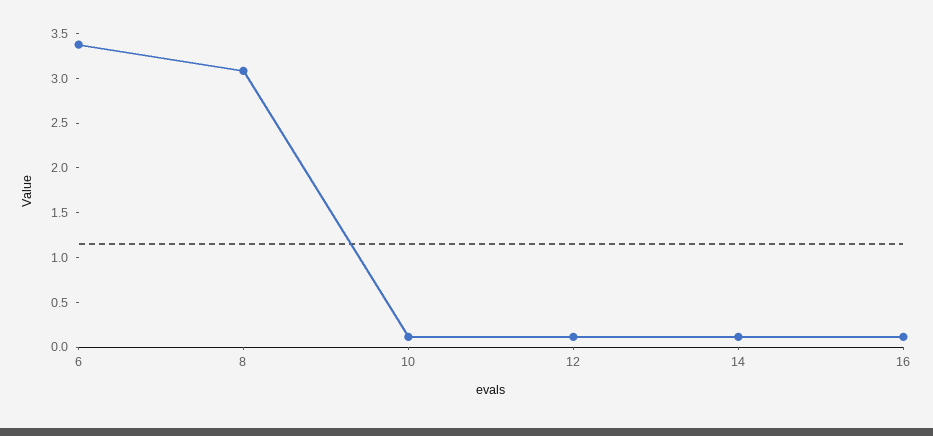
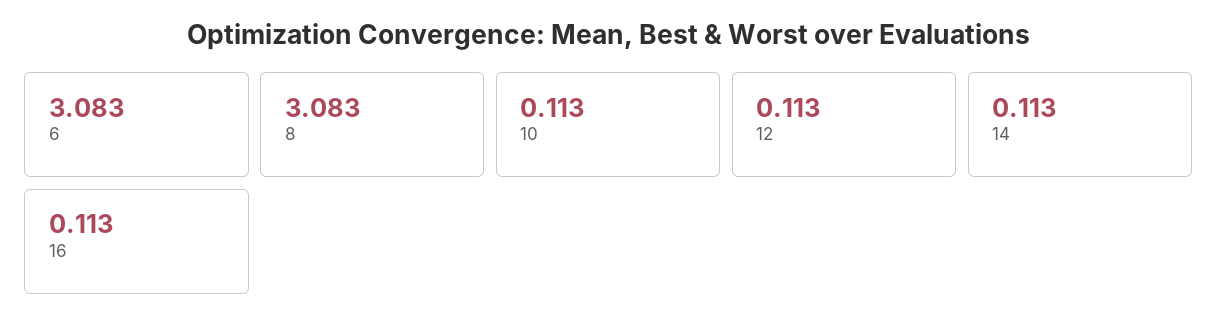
  {
-   "6": 3.4,
+   "6": 3.083,
    "8": 3.083,
    "10": 0.113,
    "12": 0.113,
    "14": 0.113,
    "16": 0.113
  }

